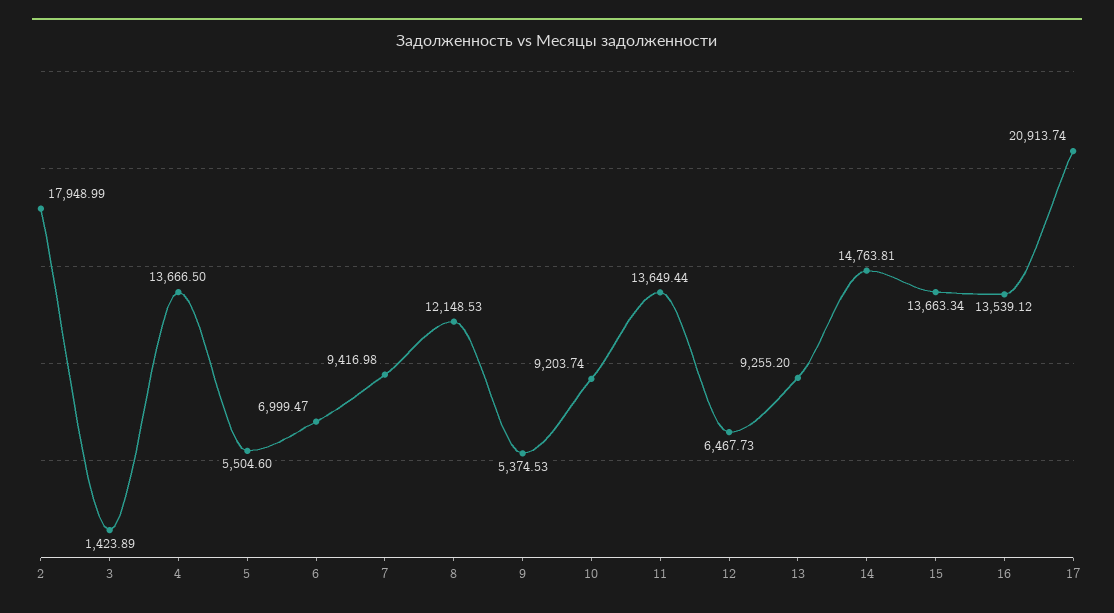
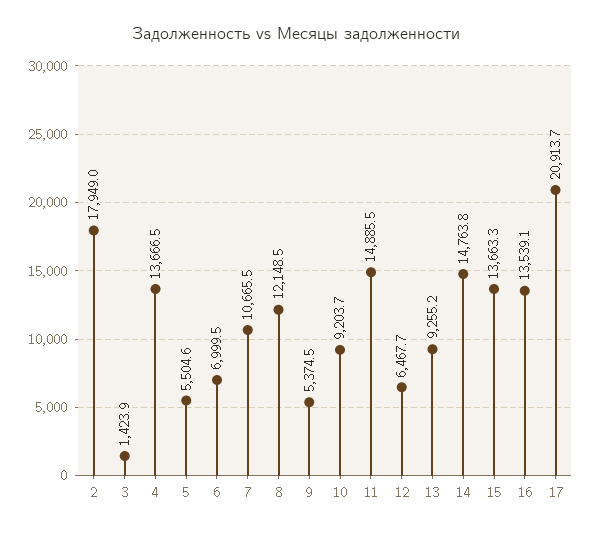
  {
    "2": 17948.99,
    "3": 1423.89,
    "4": 13666.5,
    "5": 5504.6,
    "6": 6999.47,
-   "7": 9416.98,
+   "7": 10665.5,
    "8": 12148.53,
    "9": 5374.53,
    "10": 9203.74,
-   "11": 13649.44,
+   "11": 14885.5,
    "12": 6467.73,
    "13": 9255.2,
    "14": 14763.81,
    "15": 13663.34,
    "16": 13539.12,
    "17": 20913.74
  }

